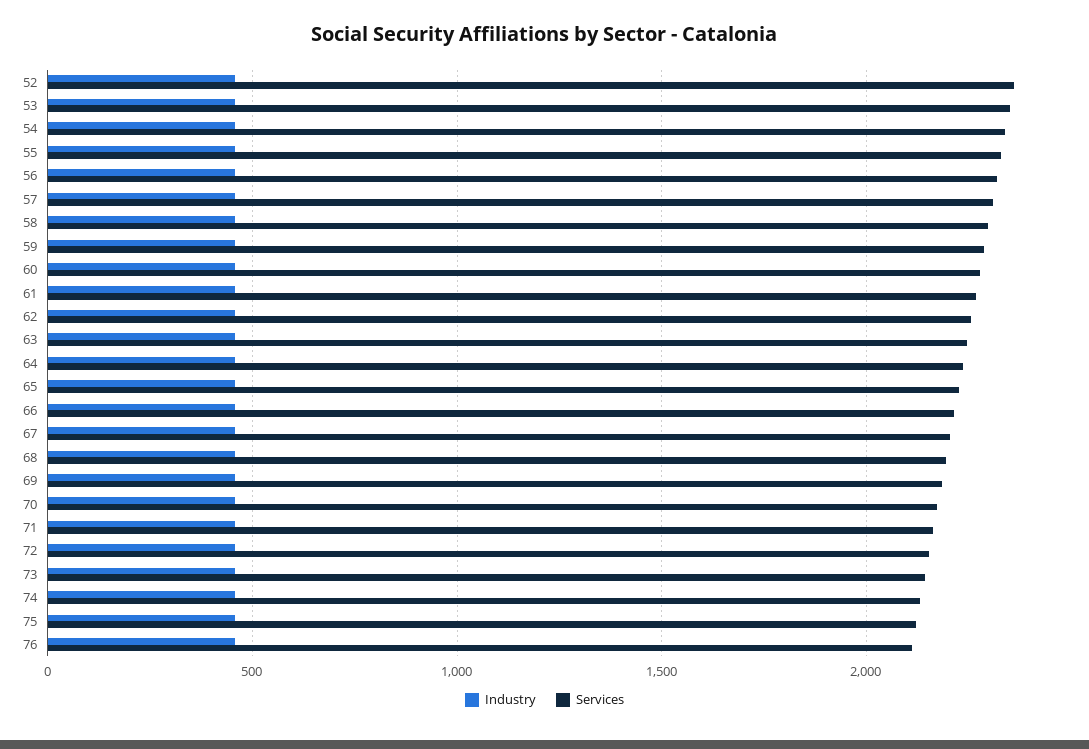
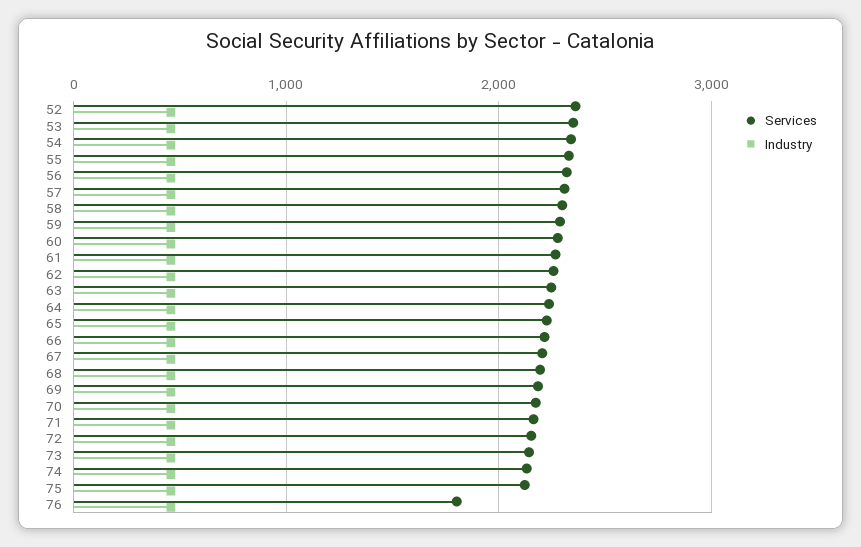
  {
    "Industry": {
      "52": 450,
      "53": 450,
      "54": 450,
      "55": 450,
      "56": 450,
      "57": 450,
      "58": 450,
      "59": 450,
      "60": 450,
      "61": 450,
      "62": 450,
      "63": 450,
      "64": 450,
      "65": 450,
      "66": 450,
      "67": 450,
      "68": 450,
      "69": 450,
      "70": 450,
      "71": 450,
      "72": 450,
      "73": 450,
      "74": 450,
      "75": 450,
      "76": 450
    },
    "Services": {
      "52": 2350,
      "53": 2350,
      "54": 2350,
      "55": 2350,
      "56": 2300,
      "57": 2300,
      "58": 2300,
      "59": 2300,
      "60": 2300,
      "61": 2250,
      "62": 2250,
      "63": 2250,
      "64": 2250,
      "65": 2250,
      "66": 2200,
      "67": 2200,
      "68": 2200,
      "69": 2200,
      "70": 2150,
      "71": 2150,
      "72": 2150,
      "73": 2150,
      "74": 2150,
      "75": 2100,
-     "76": 2100
+     "76": 1800
    }
  }

